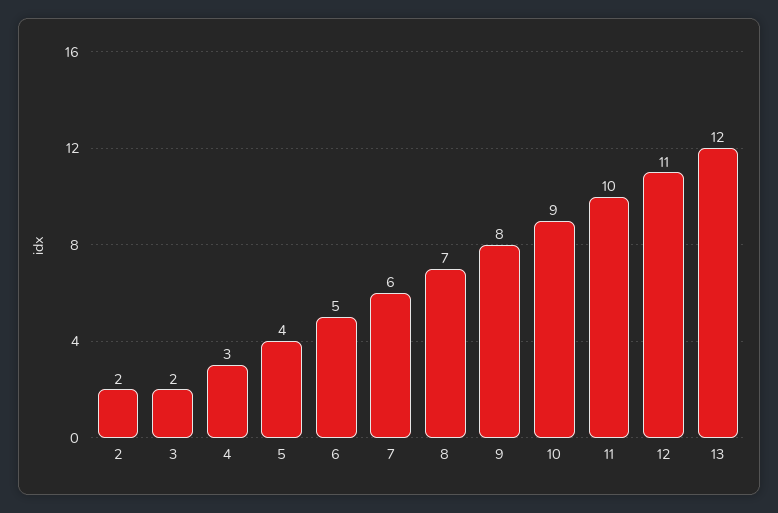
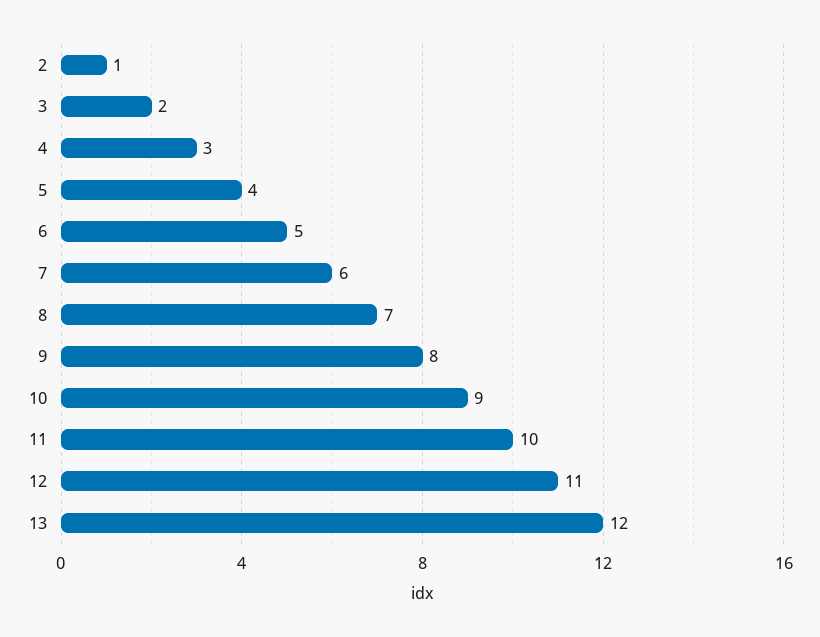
  {
-   "2": 2,
+   "2": 1,
    "3": 2,
    "4": 3,
    "5": 4,
    "6": 5,
    "7": 6,
    "8": 7,
    "9": 8,
    "10": 9,
    "11": 10,
    "12": 11,
    "13": 12
  }

